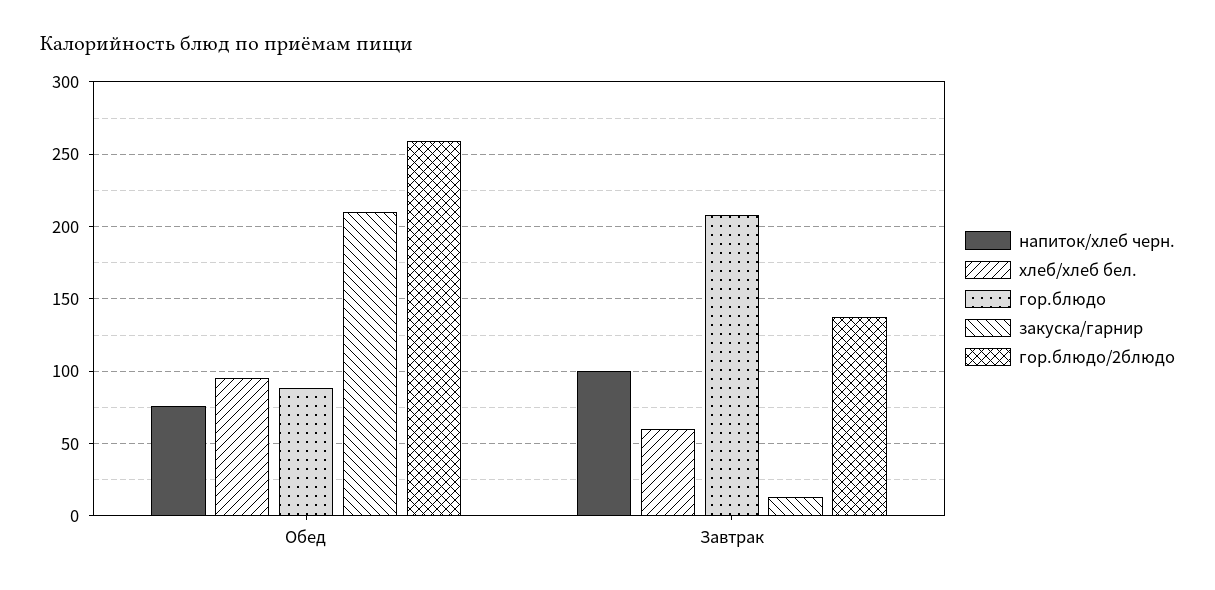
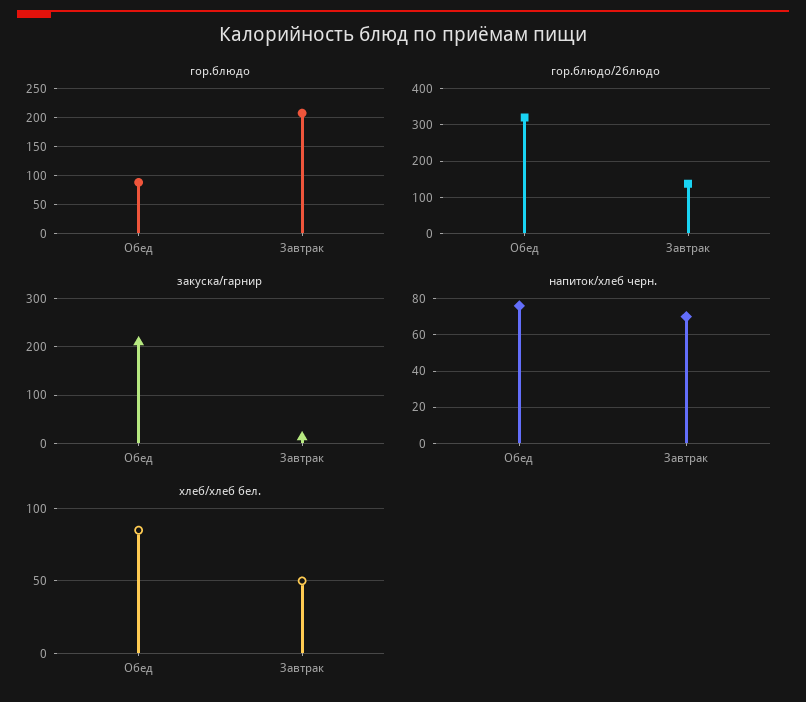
  {
    "напиток/хлеб черн.": {
      "Обед": 75,
-     "Завтрак": 100
+     "Завтрак": 70
    },
    "хлеб/хлеб бел.": {
-     "Обед": 95,
+     "Обед": 85,
-     "Завтрак": 60
+     "Завтрак": 50
    },
    "гор.блюдо": {
      "Обед": 90,
      "Завтрак": 210
    },
    "закуска/гарнир": {
      "Обед": 210,
      "Завтрак": 15
    },
    "гор.блюдо/2блюдо": {
-     "Обед": 260,
+     "Обед": 320,
      "Завтрак": 135
    }
  }

